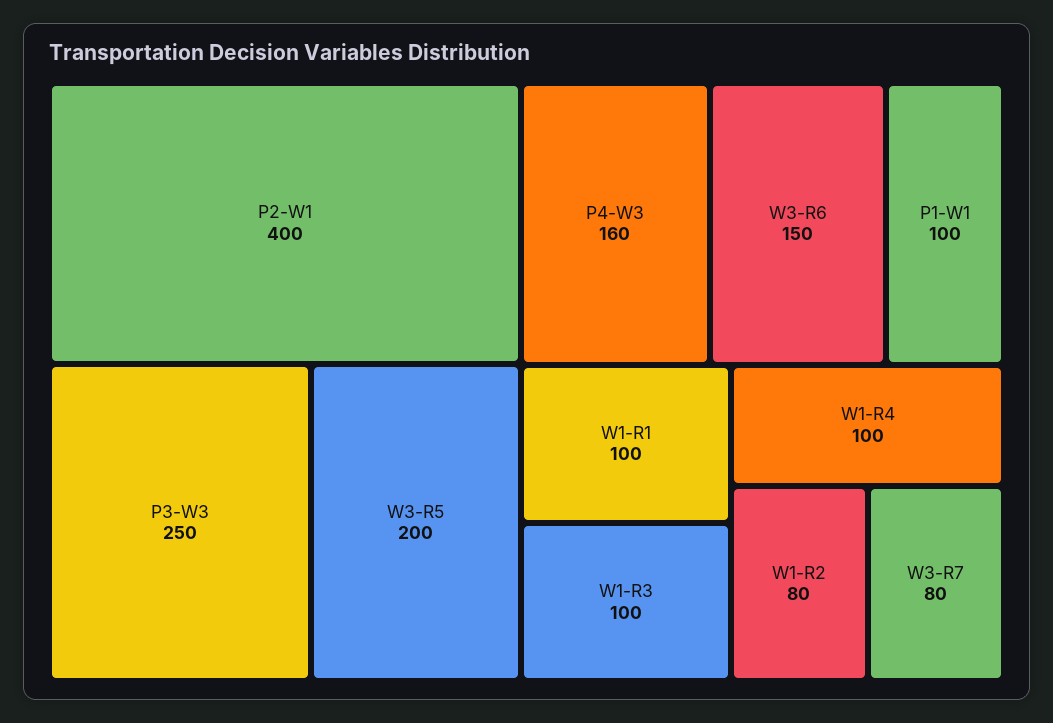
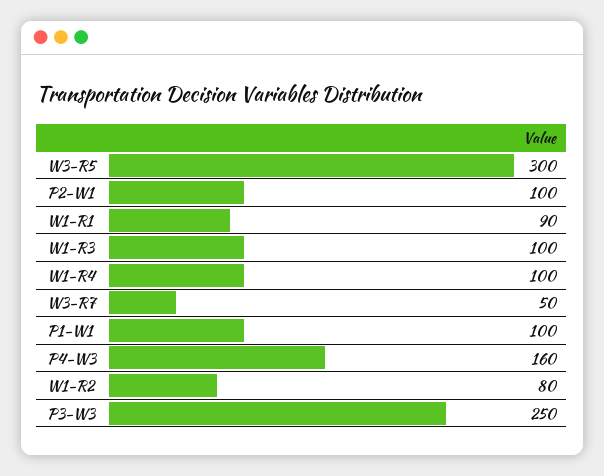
  {
-   "P2-W1": 400,
+   "P2-W1": 100,
    "P3-W3": 250,
-   "W3-R5": 200,
+   "W3-R5": 300,
    "P4-W3": 160,
-   "W3-R6": 150,
    "P1-W1": 100,
-   "W1-R1": 100,
+   "W1-R1": 90,
    "W1-R3": 100,
    "W1-R4": 100,
    "W1-R2": 80,
-   "W3-R7": 80
+   "W3-R7": 50
  }

